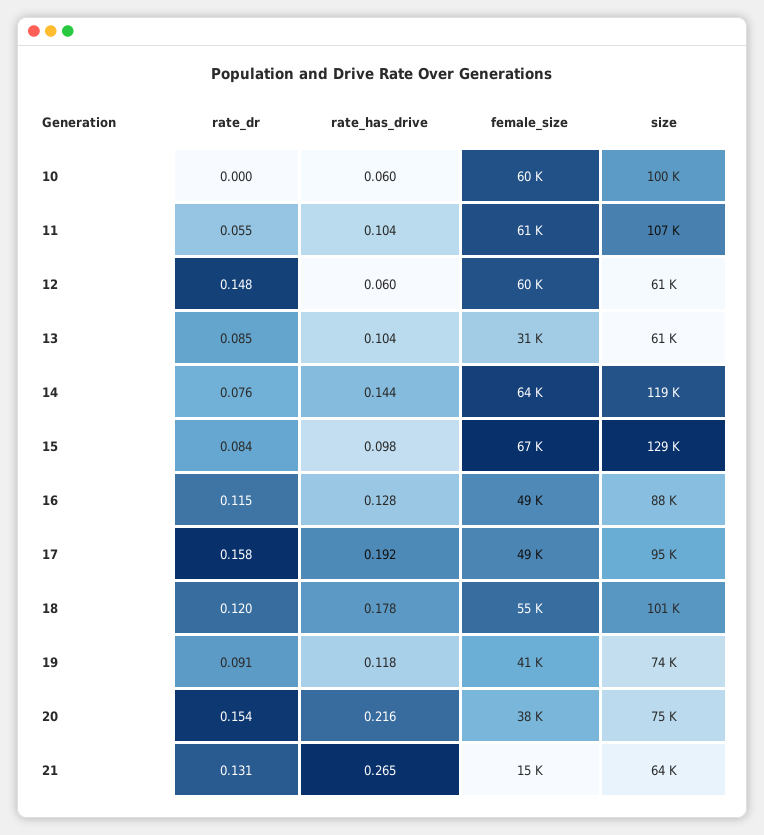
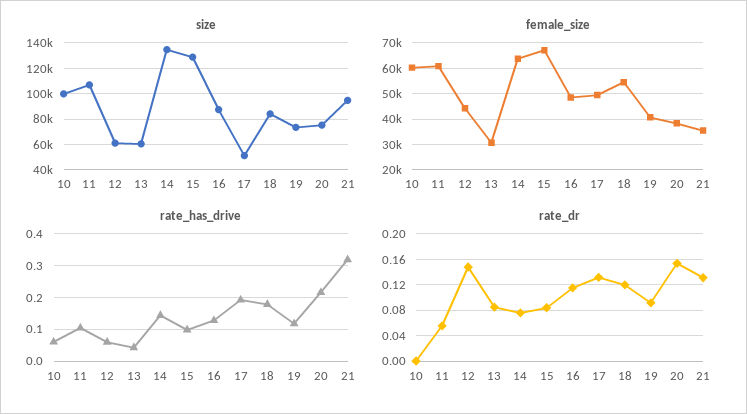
  {
    "rate_dr": {
      "10": 0,
      "11": 0.055,
      "12": 0.148,
      "13": 0.085,
      "14": 0.076,
      "15": 0.084,
      "16": 0.115,
-     "17": 0.158,
+     "17": 0.13,
      "18": 0.12,
      "19": 0.091,
      "20": 0.154,
      "21": 0.131
    },
    "rate_has_drive": {
      "10": 0.06,
      "11": 0.104,
      "12": 0.06,
-     "13": 0.104,
+     "13": 0.04,
      "14": 0.144,
      "15": 0.098,
      "16": 0.128,
      "17": 0.192,
      "18": 0.178,
      "19": 0.118,
      "20": 0.216,
-     "21": 0.265
+     "21": 0.32
    },
    "female_size": {
      "10": 60000,
      "11": 61000,
-     "12": 60000,
+     "12": 45000,
      "13": 31000,
      "14": 64000,
      "15": 67000,
      "16": 49000,
      "17": 49000,
      "18": 55000,
      "19": 41000,
      "20": 38000,
-     "21": 15000
+     "21": 35000
    },
    "size": {
      "10": 100000,
      "11": 107000,
      "12": 61000,
      "13": 61000,
-     "14": 119000,
+     "14": 135000,
      "15": 129000,
      "16": 88000,
-     "17": 95000,
+     "17": 50000,
-     "18": 101000,
+     "18": 85000,
      "19": 74000,
      "20": 75000,
-     "21": 64000
+     "21": 95000
    }
  }

